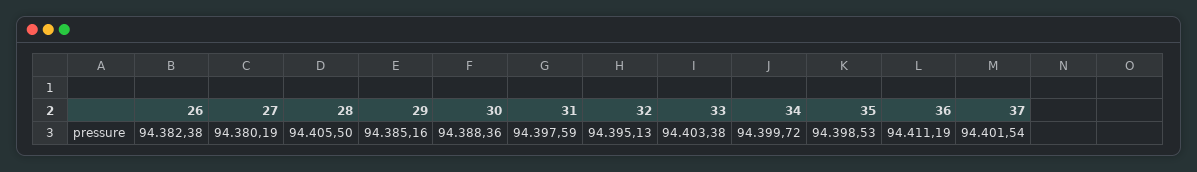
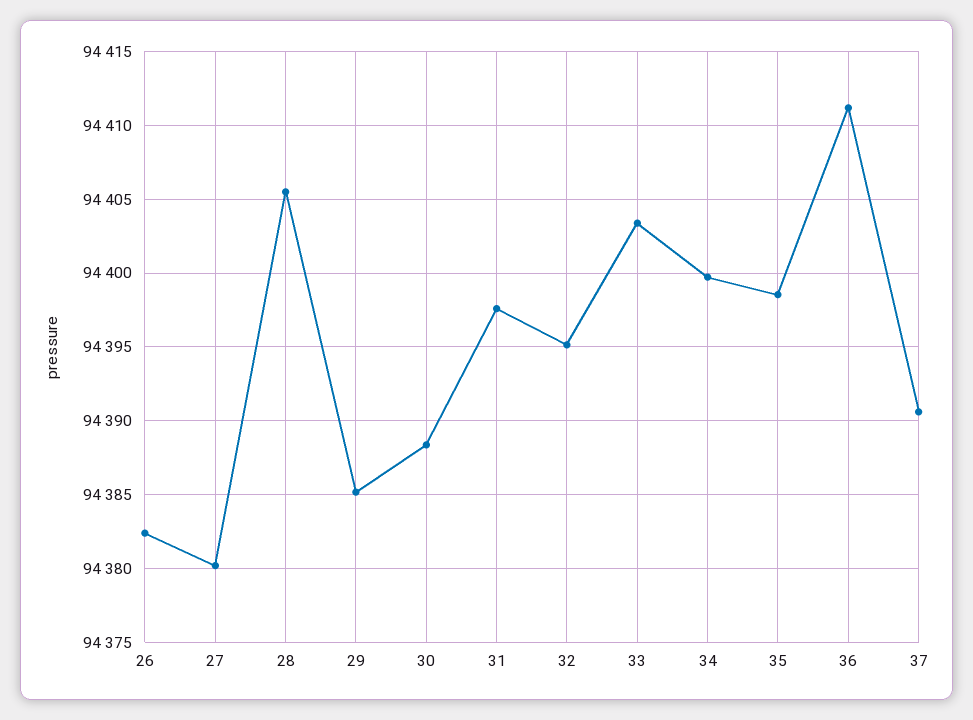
  {
    "26": 94382.38,
    "27": 94380.19,
    "28": 94405.5,
    "29": 94385.16,
    "30": 94388.36,
    "31": 94397.59,
    "32": 94395.13,
    "33": 94403.38,
    "34": 94399.72,
    "35": 94398.53,
    "36": 94411.19,
-   "37": 94401.54
+   "37": 94390.5
  }

